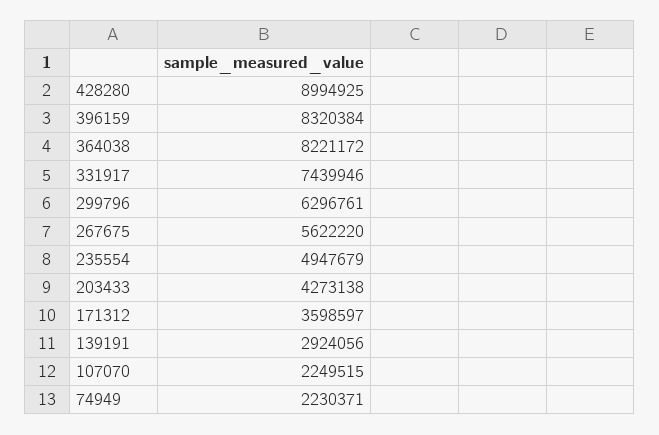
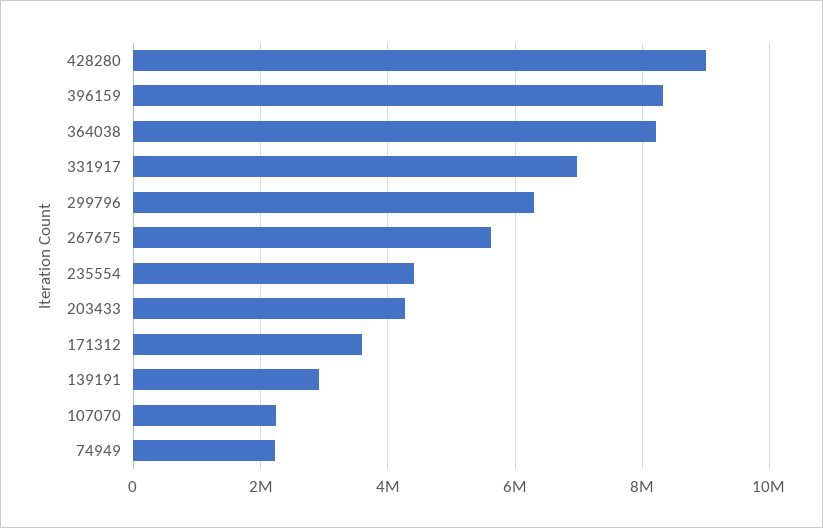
  {
    "428280": 8994925,
    "396159": 8320384,
    "364038": 8221172,
-   "331917": 7439946,
+   "331917": 7000000,
    "299796": 6296761,
    "267675": 5622220,
-   "235554": 4947679,
+   "235554": 4400000,
    "203433": 4273138,
    "171312": 3598597,
    "139191": 2924056,
    "107070": 2249515,
    "74949": 2230371
  }

